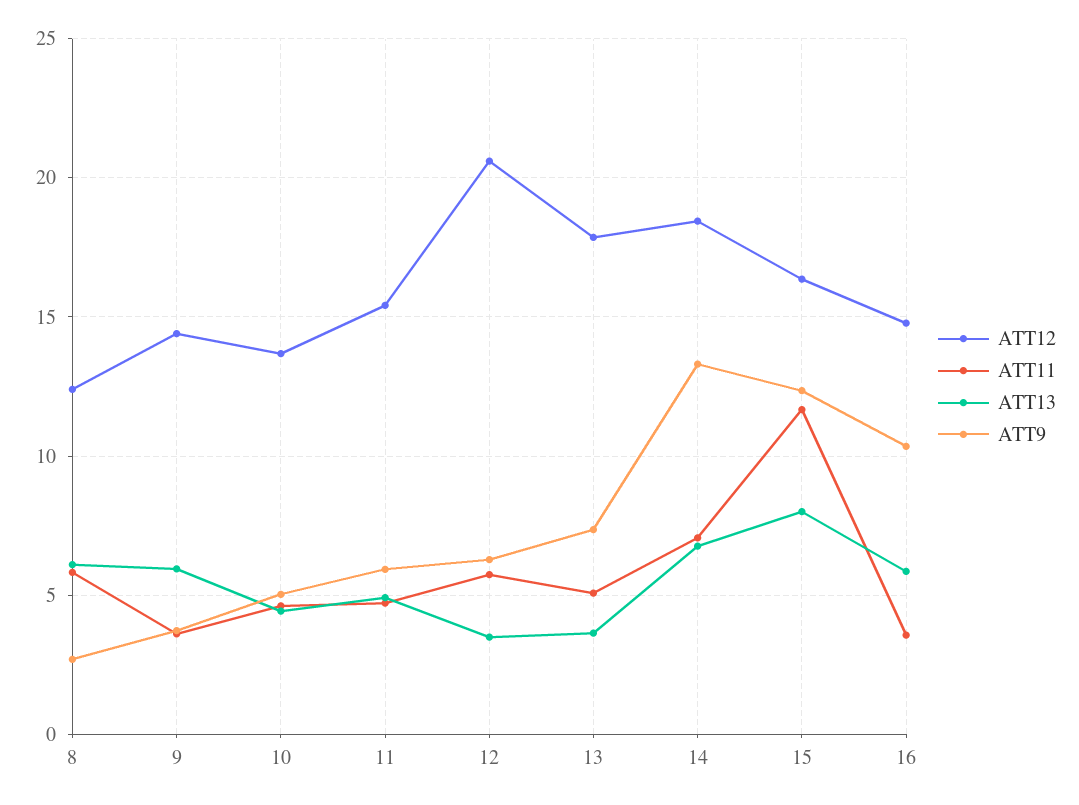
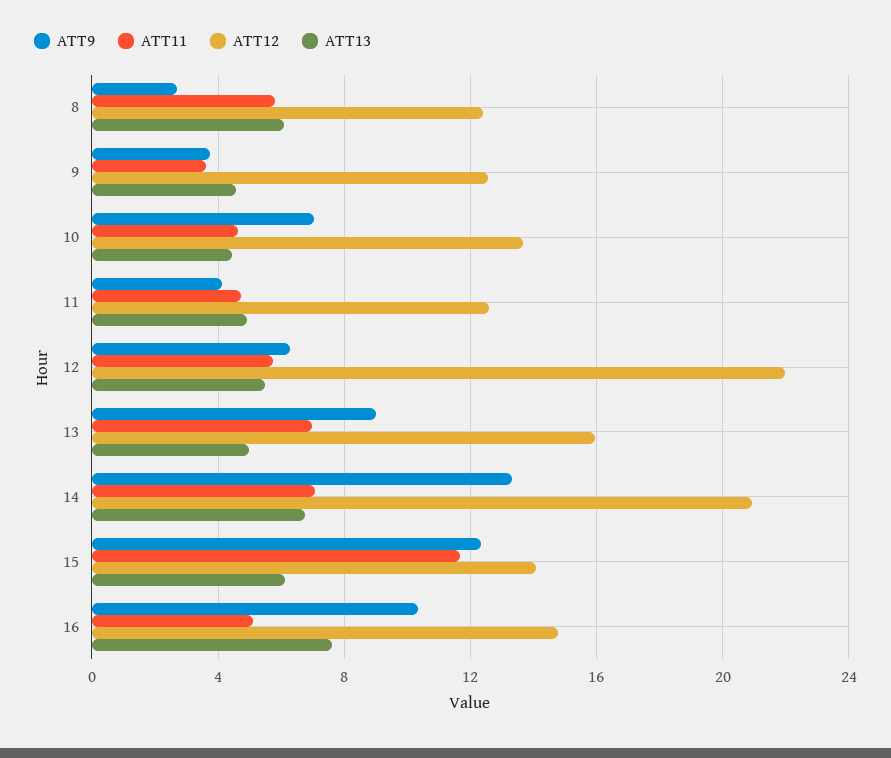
  {
    "ATT12": {
      "8": 12.5,
-     "9": 14.5,
+     "9": 12.5,
      "10": 13.5,
-     "11": 15.5,
+     "11": 12.5,
-     "12": 20.5,
+     "12": 22,
-     "13": 18,
+     "13": 16,
-     "14": 18.5,
+     "14": 21,
-     "15": 16.5,
+     "15": 14,
      "16": 15
    },
    "ATT11": {
      "8": 6,
      "9": 3.5,
      "10": 4.5,
      "11": 4.5,
      "12": 5.5,
-     "13": 5,
+     "13": 7,
      "14": 7,
      "15": 11.5,
-     "16": 3.5
+     "16": 5
    },
    "ATT13": {
      "8": 6,
-     "9": 6,
+     "9": 4.5,
      "10": 4.5,
      "11": 5,
-     "12": 3.5,
+     "12": 5.5,
-     "13": 3.5,
+     "13": 5,
      "14": 7,
-     "15": 8,
+     "15": 6,
-     "16": 6
+     "16": 7.5
    },
    "ATT9": {
      "8": 2.5,
      "9": 3.5,
-     "10": 5,
+     "10": 7,
-     "11": 6,
+     "11": 4,
      "12": 6.5,
-     "13": 7.5,
+     "13": 9,
      "14": 13.5,
      "15": 12.5,
      "16": 10.5
    }
  }

